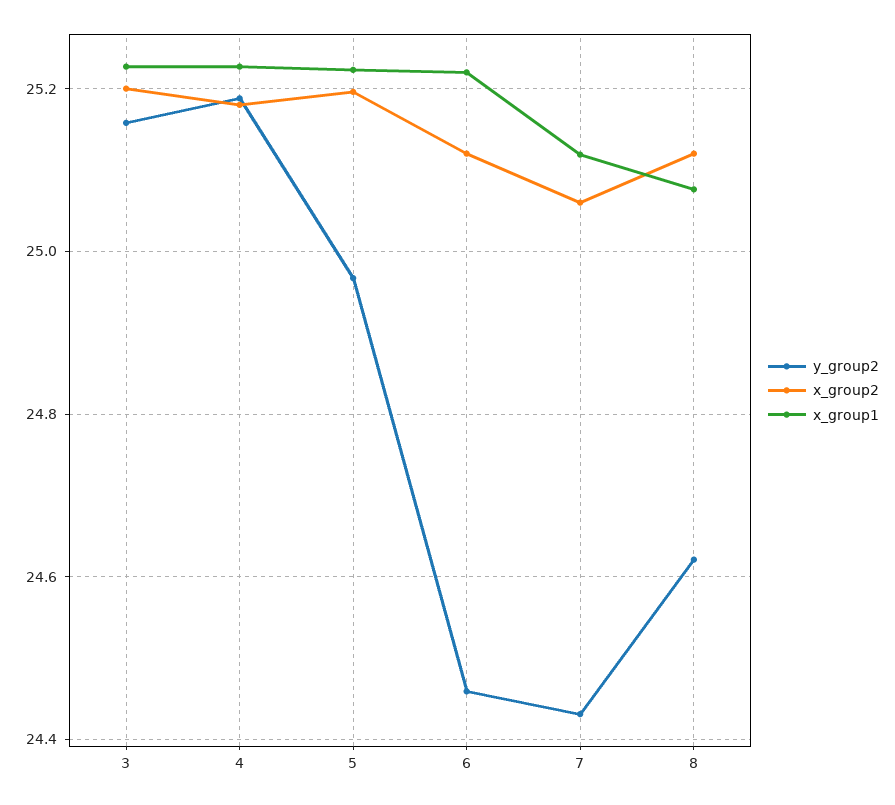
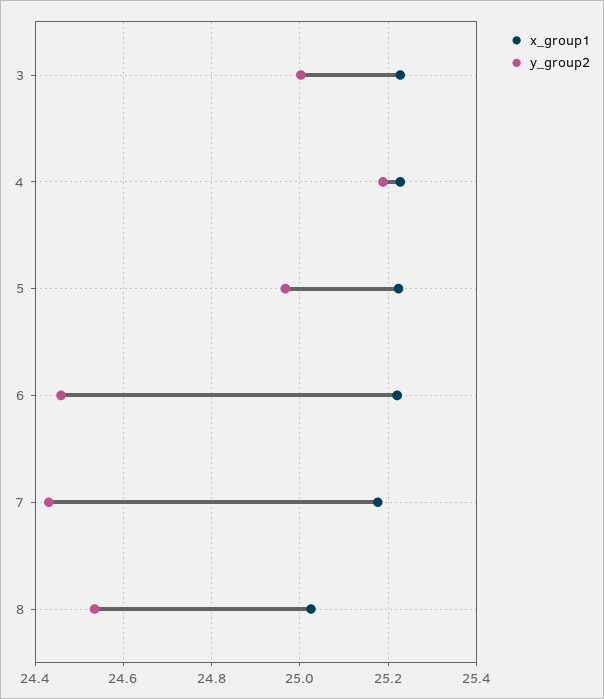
  {
    "y_group2": {
-     "3": 25.16,
+     "3": 25,
      "4": 25.18,
      "5": 24.96,
      "6": 24.46,
      "7": 24.44,
-     "8": 24.62
+     "8": 24.54
    },
-   "x_group2": {
-     "3": 25.2,
-     "4": 25.18,
-     "5": 25.2,
-     "6": 25.12,
-     "7": 25.06,
-     "8": 25.12
-   },
    "x_group1": {
      "3": 25.22,
      "4": 25.22,
      "5": 25.22,
      "6": 25.22,
-     "7": 25.12,
+     "7": 25.18,
-     "8": 25.08
+     "8": 25.02
    }
  }

